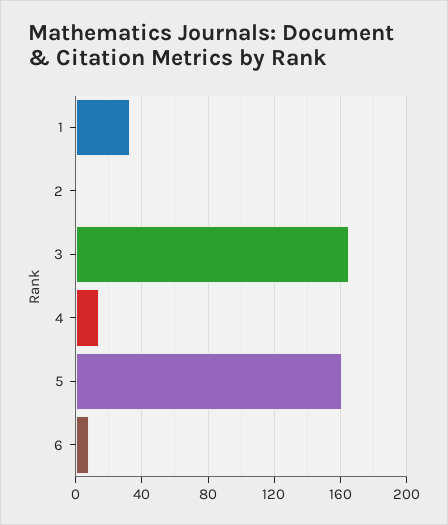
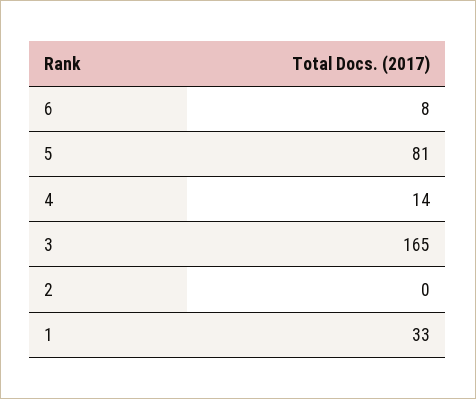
  {
    "1": 33,
    "2": 0,
    "3": 165,
    "4": 14,
-   "5": 160,
+   "5": 81,
    "6": 8
  }

